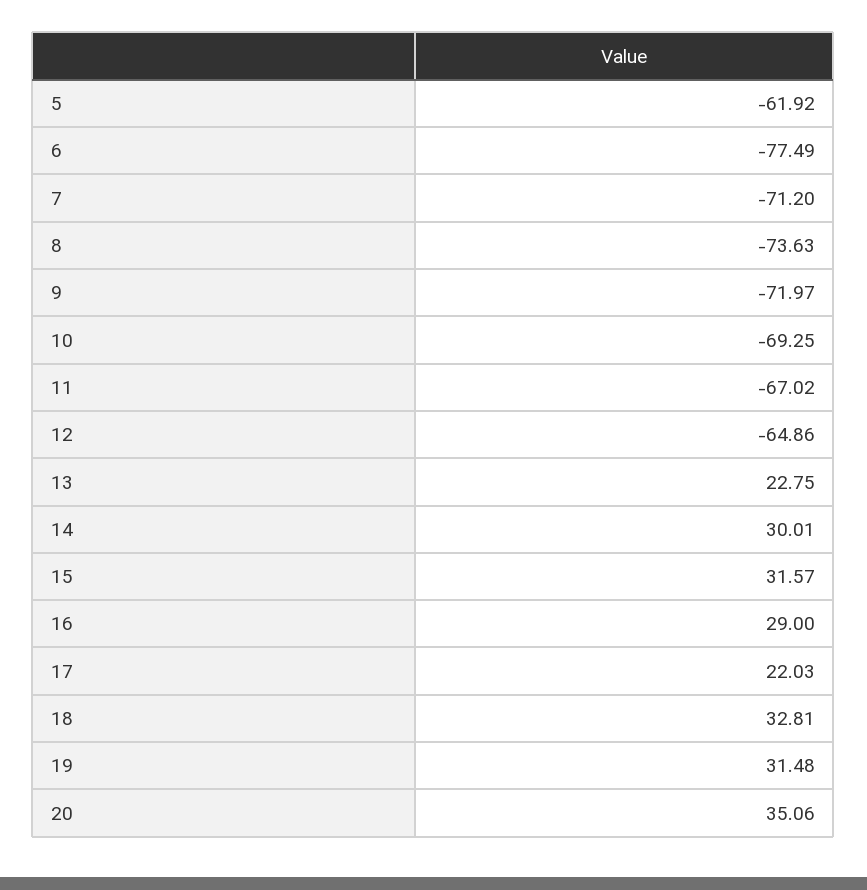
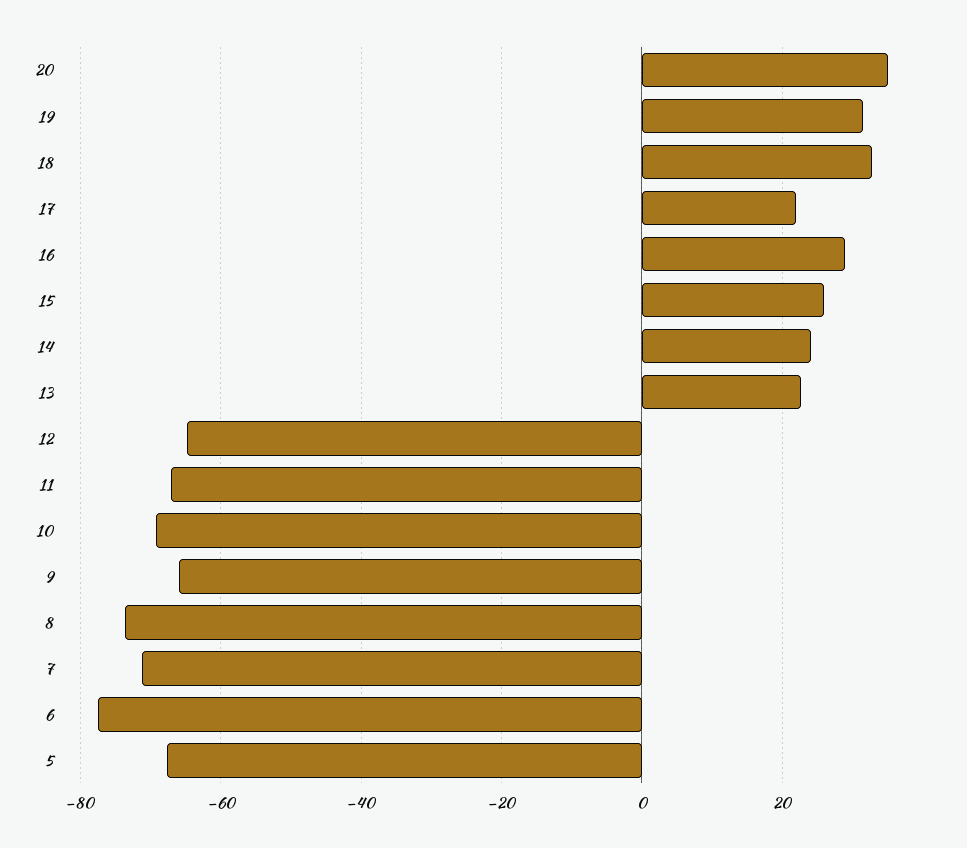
  {
-   "5": -61.92,
+   "5": -68,
    "6": -77.49,
    "7": -71.2,
    "8": -73.63,
-   "9": -71.97,
+   "9": -66,
    "10": -69.25,
    "11": -67.02,
    "12": -64.86,
    "13": 22.75,
-   "14": 30.01,
+   "14": 24,
-   "15": 31.57,
+   "15": 26,
    "16": 29,
    "17": 22.03,
    "18": 32.81,
    "19": 31.48,
    "20": 35.06
  }

